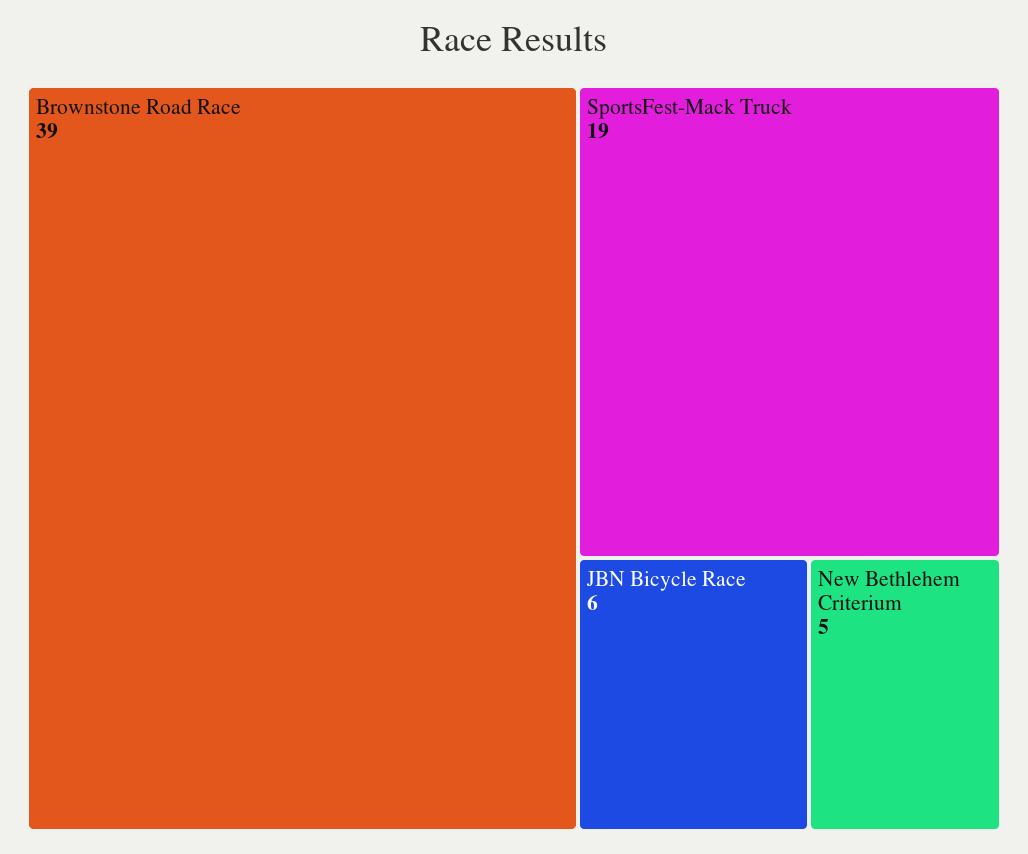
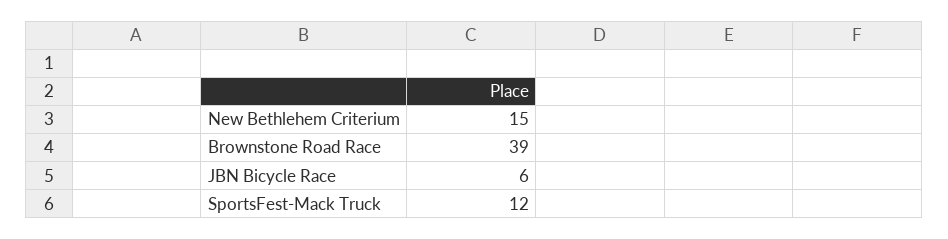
  {
    "Brownstone Road Race": 39,
-   "SportsFest-Mack Truck": 19,
+   "SportsFest-Mack Truck": 12,
    "JBN Bicycle Race": 6,
-   "New Bethlehem Criterium": 5
+   "New Bethlehem Criterium": 15
  }

